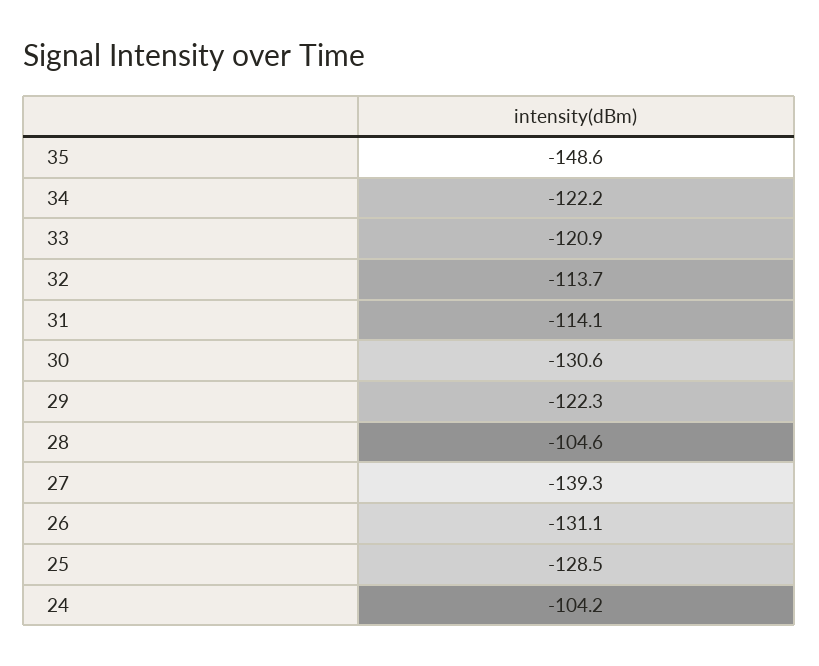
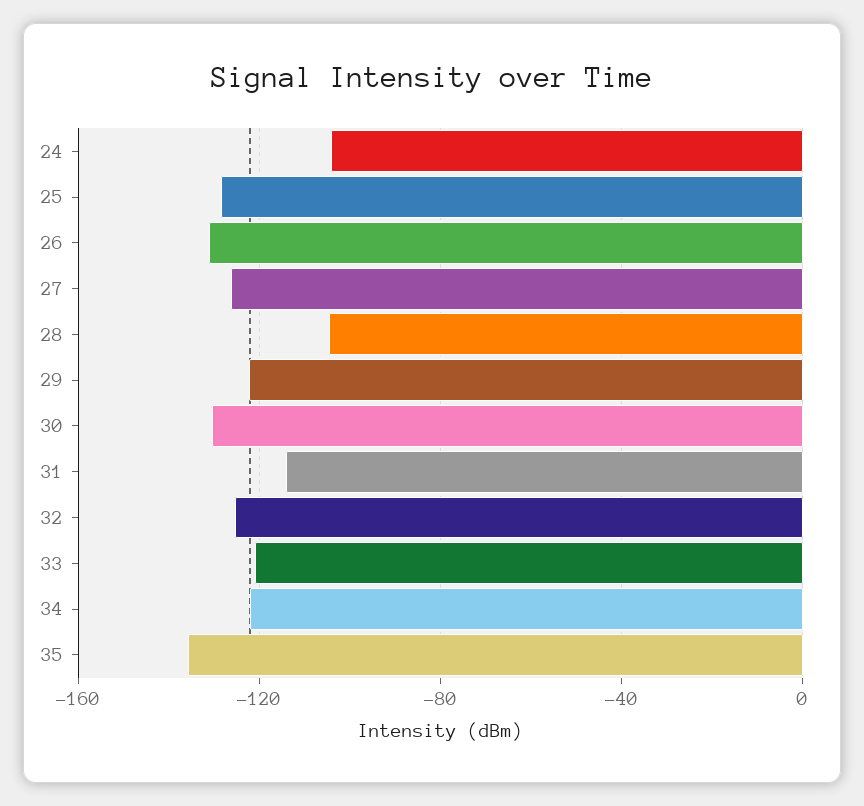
  {
-   "35": -148.6,
+   "35": -135,
    "34": -122.2,
    "33": -120.9,
-   "32": -113.7,
+   "32": -125,
    "31": -114.1,
    "30": -130.6,
    "29": -122.3,
    "28": -104.6,
-   "27": -139.3,
+   "27": -125,
    "26": -131.1,
    "25": -128.5,
    "24": -104.2
  }

